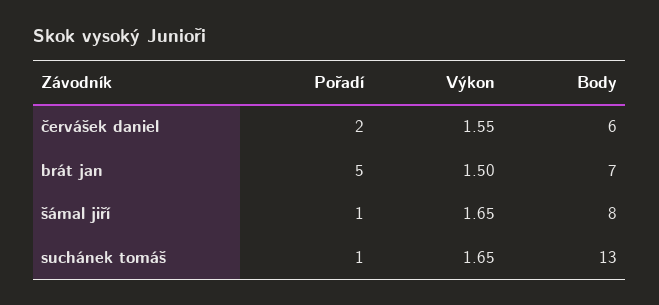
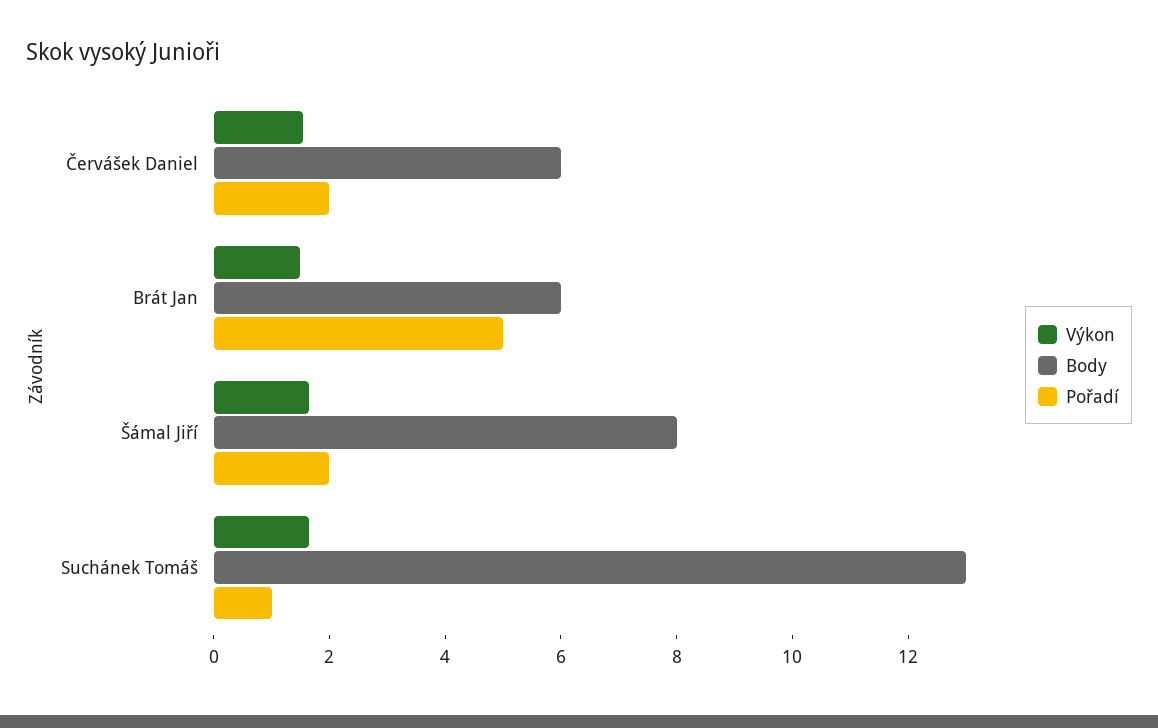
  {
    "Pořadí": {
      "červášek daniel": 2,
      "brát jan": 5,
-     "šámal jiří": 1,
+     "šámal jiří": 2,
      "suchánek tomáš": 1
    },
    "Výkon": {
      "červášek daniel": 1.55,
      "brát jan": 1.5,
      "šámal jiří": 1.65,
      "suchánek tomáš": 1.65
    },
    "Body": {
      "červášek daniel": 6,
-     "brát jan": 7,
+     "brát jan": 6,
      "šámal jiří": 8,
      "suchánek tomáš": 13
    }
  }

